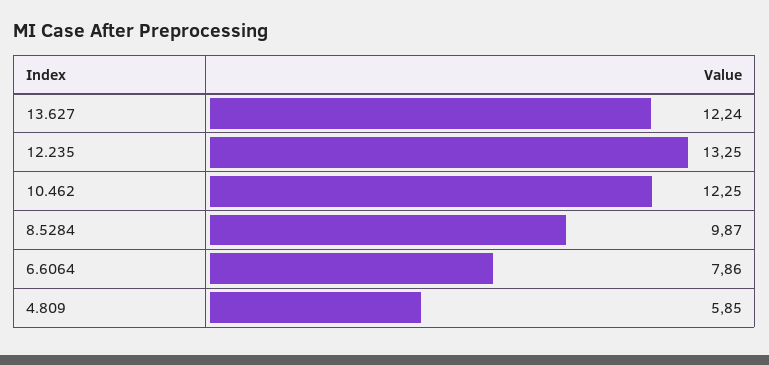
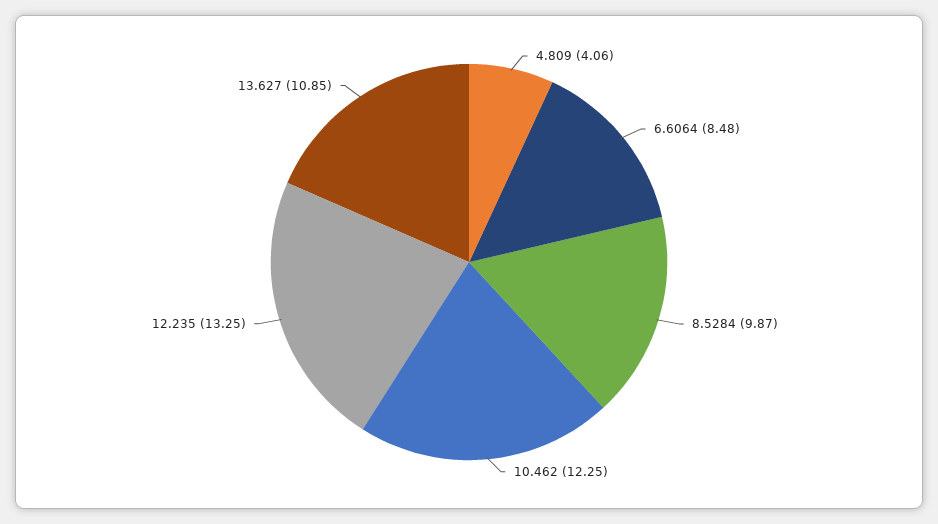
  {
-   "13.627": 12.24,
+   "13.627": 10.85,
    "12.235": 13.25,
    "10.462": 12.25,
    "8.5284": 9.87,
-   "6.6064": 7.86,
+   "6.6064": 8.48,
-   "4.809": 5.85
+   "4.809": 4.06
  }

